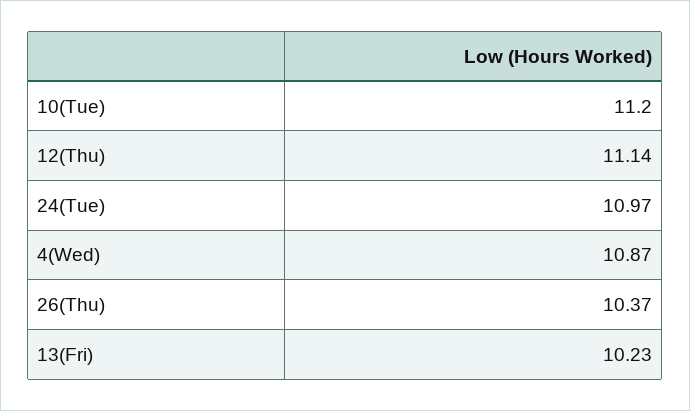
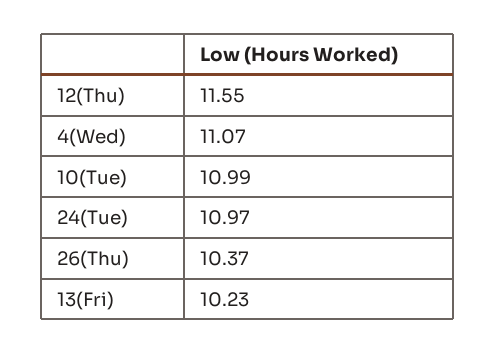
  {
-   "10(Tue)": 11.2,
+   "10(Tue)": 10.99,
-   "12(Thu)": 11.14,
+   "12(Thu)": 11.55,
    "24(Tue)": 10.97,
-   "4(Wed)": 10.87,
+   "4(Wed)": 11.07,
    "26(Thu)": 10.37,
    "13(Fri)": 10.23
  }

